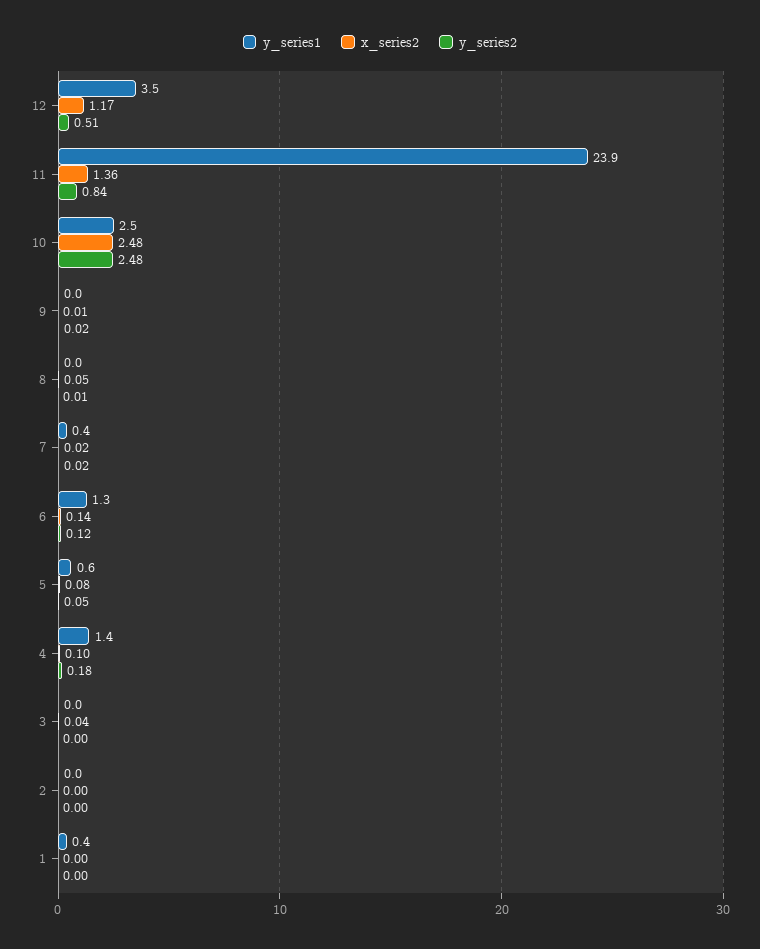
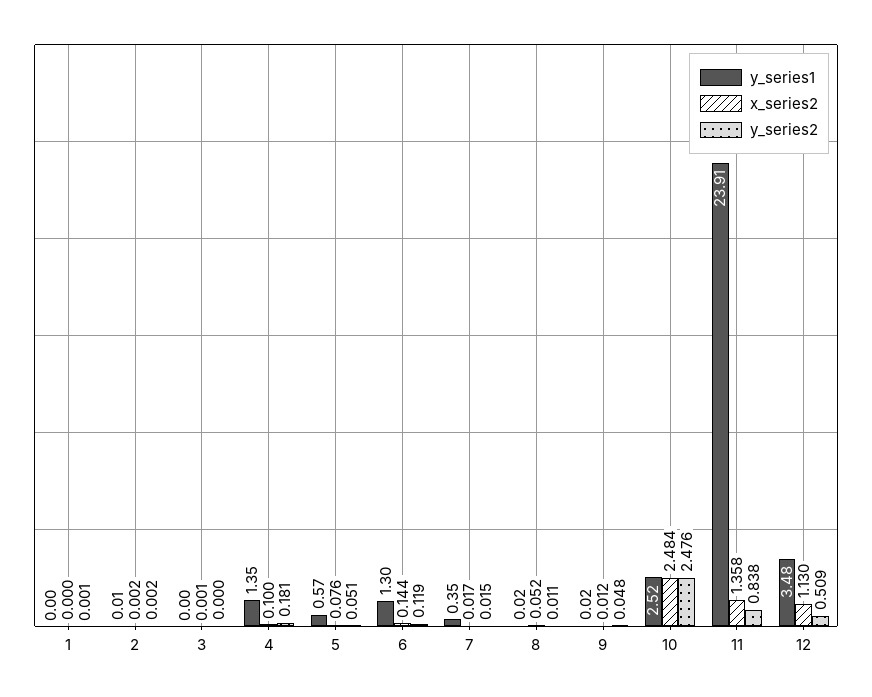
  {
    "y_series1": {
      "12": 3.48,
      "11": 23.91,
      "10": 2.52,
      "9": 0.02,
      "8": 0.02,
      "7": 0.35,
      "6": 1.3,
      "5": 0.57,
      "4": 1.35,
      "3": 0,
      "2": 0.01,
-     "1": 0.4
+     "1": 0
    },
    "x_series2": {
-     "12": 1.17,
+     "12": 1.13,
      "11": 1.358,
      "10": 2.484,
      "9": 0.012,
      "8": 0.052,
      "7": 0.017,
      "6": 0.144,
      "5": 0.076,
      "4": 0.1,
-     "3": 0.04,
+     "3": 0.001,
      "2": 0.002,
      "1": 0
    },
    "y_series2": {
      "12": 0.509,
      "11": 0.838,
      "10": 2.476,
-     "9": 0.02,
+     "9": 0.048,
      "8": 0.011,
      "7": 0.015,
      "6": 0.119,
      "5": 0.051,
      "4": 0.181,
      "3": 0,
      "2": 0.002,
      "1": 0.001
    }
  }

